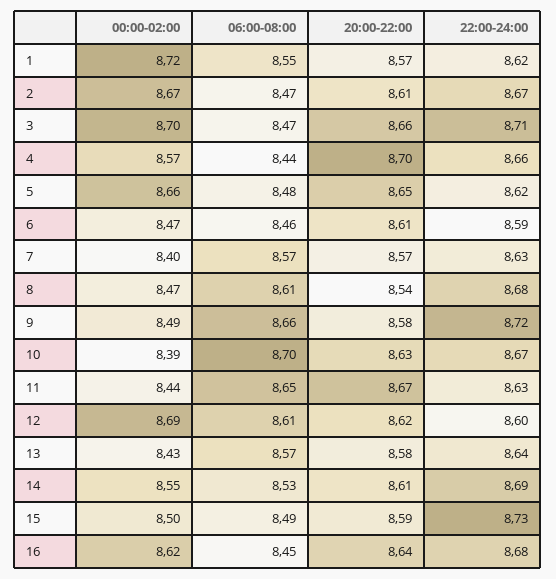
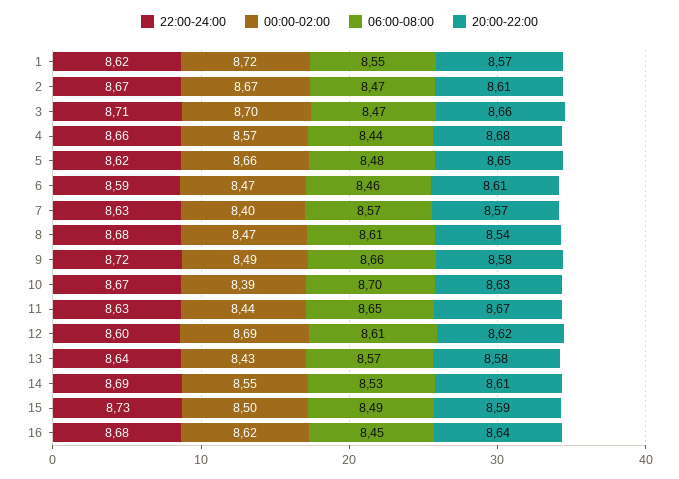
  {
    "00:00-02:00": {
      "1": 8.72,
      "2": 8.67,
      "3": 8.7,
      "4": 8.57,
      "5": 8.66,
      "6": 8.47,
      "7": 8.4,
      "8": 8.47,
      "9": 8.49,
      "10": 8.39,
      "11": 8.44,
      "12": 8.69,
      "13": 8.43,
      "14": 8.55,
      "15": 8.5,
      "16": 8.62
    },
    "06:00-08:00": {
      "1": 8.55,
      "2": 8.47,
      "3": 8.47,
      "4": 8.44,
      "5": 8.48,
      "6": 8.46,
      "7": 8.57,
      "8": 8.61,
      "9": 8.66,
      "10": 8.7,
      "11": 8.65,
      "12": 8.61,
      "13": 8.57,
      "14": 8.53,
      "15": 8.49,
      "16": 8.45
    },
    "20:00-22:00": {
      "1": 8.57,
      "2": 8.61,
      "3": 8.66,
-     "4": 8.7,
+     "4": 8.68,
      "5": 8.65,
      "6": 8.61,
      "7": 8.57,
      "8": 8.54,
      "9": 8.58,
      "10": 8.63,
      "11": 8.67,
      "12": 8.62,
      "13": 8.58,
      "14": 8.61,
      "15": 8.59,
      "16": 8.64
    },
    "22:00-24:00": {
      "1": 8.62,
      "2": 8.67,
      "3": 8.71,
      "4": 8.66,
      "5": 8.62,
      "6": 8.59,
      "7": 8.63,
      "8": 8.68,
      "9": 8.72,
      "10": 8.67,
      "11": 8.63,
      "12": 8.6,
      "13": 8.64,
      "14": 8.69,
      "15": 8.73,
      "16": 8.68
    }
  }

